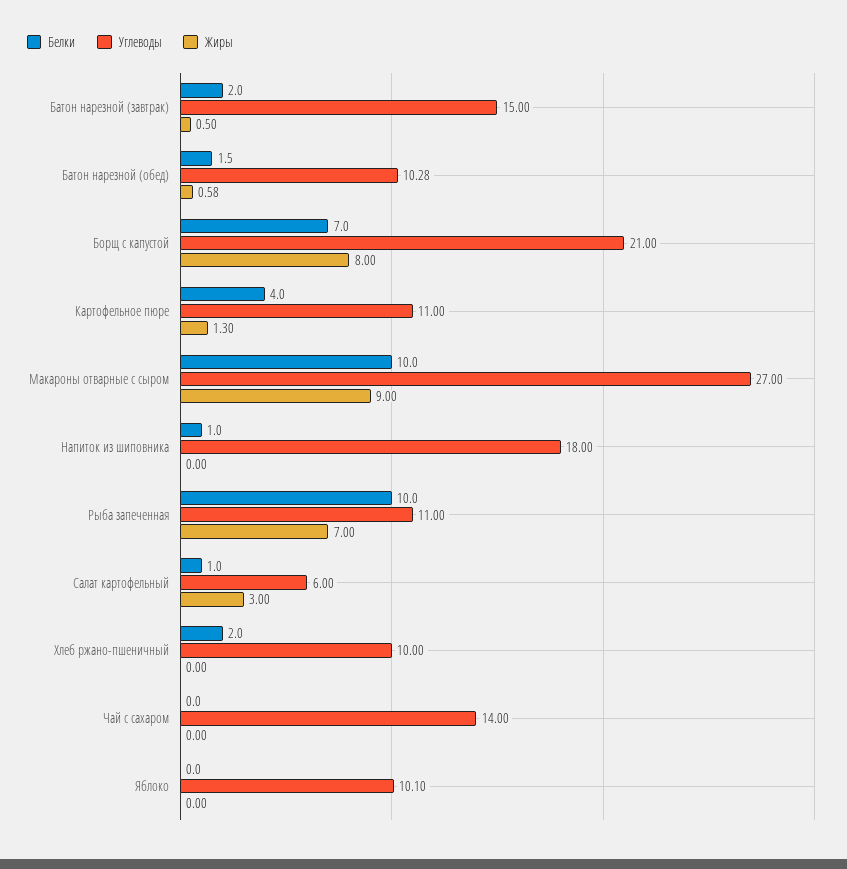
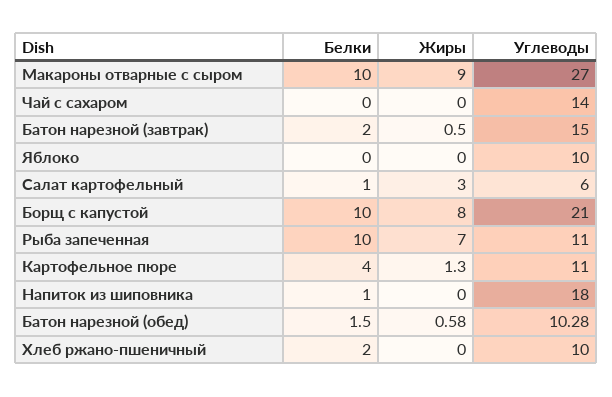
  {
    "Белки": {
      "Батон нарезной (завтрак)": 2,
      "Батон нарезной (обед)": 1.5,
-     "Борщ с капустой": 7,
+     "Борщ с капустой": 10,
      "Картофельное пюре": 4,
      "Макароны отварные с сыром": 10,
      "Напиток из шиповника": 1,
      "Рыба запеченная": 10,
      "Салат картофельный": 1,
      "Хлеб ржано-пшеничный": 2,
      "Чай с сахаром": 0,
      "Яблоко": 0
    },
    "Углеводы": {
      "Батон нарезной (завтрак)": 15,
      "Батон нарезной (обед)": 10.28,
      "Борщ с капустой": 21,
      "Картофельное пюре": 11,
      "Макароны отварные с сыром": 27,
      "Напиток из шиповника": 18,
      "Рыба запеченная": 11,
      "Салат картофельный": 6,
      "Хлеб ржано-пшеничный": 10,
      "Чай с сахаром": 14,
-     "Яблоко": 10.1
+     "Яблоко": 10
    },
    "Жиры": {
      "Батон нарезной (завтрак)": 0.5,
      "Батон нарезной (обед)": 0.58,
      "Борщ с капустой": 8,
      "Картофельное пюре": 1.3,
      "Макароны отварные с сыром": 9,
      "Напиток из шиповника": 0,
      "Рыба запеченная": 7,
      "Салат картофельный": 3,
      "Хлеб ржано-пшеничный": 0,
      "Чай с сахаром": 0,
      "Яблоко": 0
    }
  }

